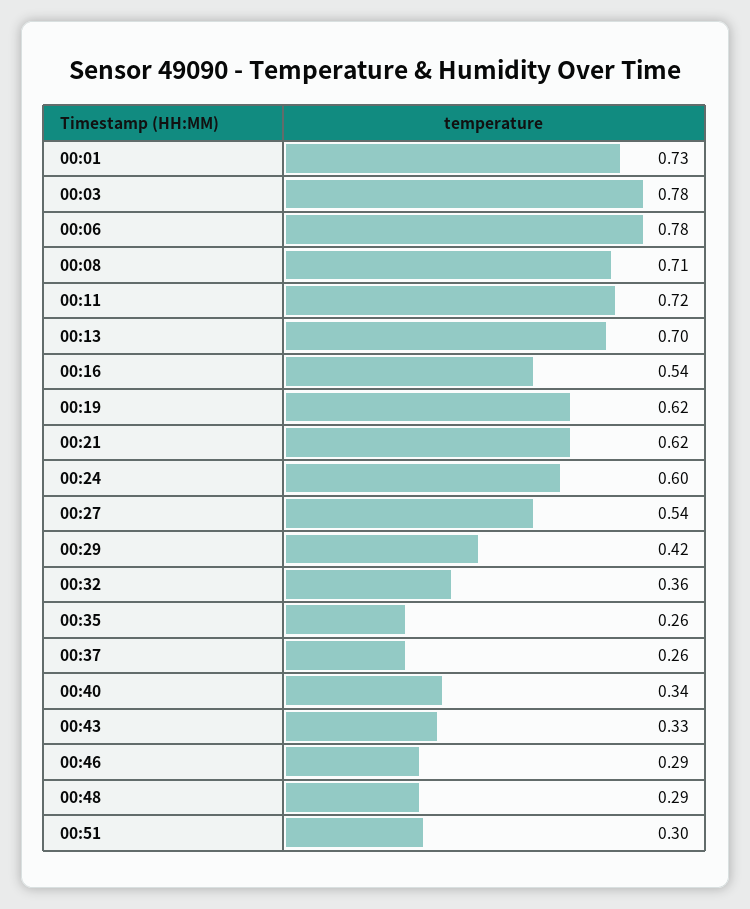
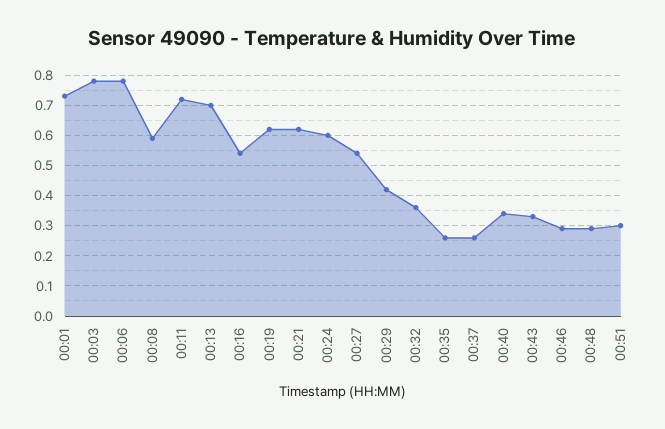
  {
    "00:01": 0.73,
    "00:03": 0.78,
    "00:06": 0.78,
-   "00:08": 0.71,
+   "00:08": 0.6,
    "00:11": 0.72,
    "00:13": 0.7,
    "00:16": 0.54,
    "00:19": 0.62,
    "00:21": 0.62,
    "00:24": 0.6,
    "00:27": 0.54,
    "00:29": 0.42,
    "00:32": 0.36,
    "00:35": 0.26,
    "00:37": 0.26,
    "00:40": 0.34,
    "00:43": 0.33,
    "00:46": 0.29,
    "00:48": 0.29,
    "00:51": 0.3
  }

